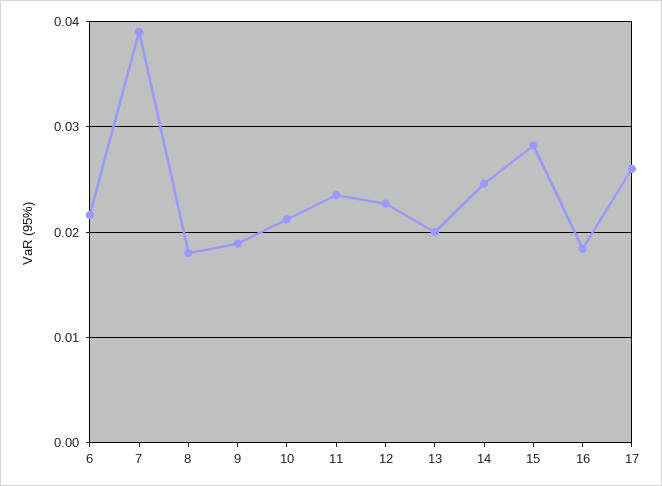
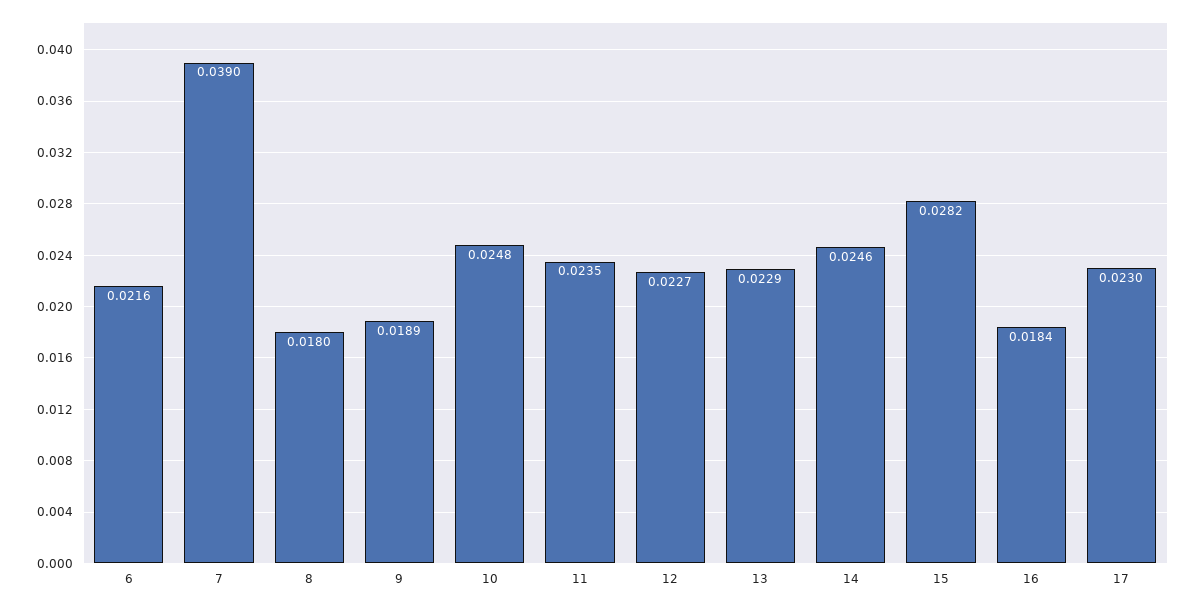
  {
    "6": 0.0216,
    "7": 0.039,
    "8": 0.018,
    "9": 0.0189,
-   "10": 0.021,
+   "10": 0.0248,
    "11": 0.0235,
    "12": 0.0227,
-   "13": 0.02,
+   "13": 0.0229,
    "14": 0.0246,
    "15": 0.0282,
    "16": 0.0184,
-   "17": 0.026
+   "17": 0.023
  }

